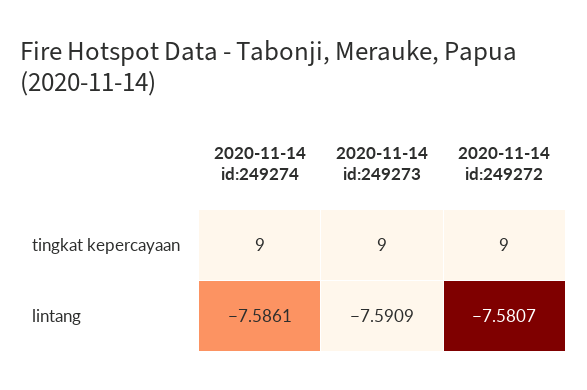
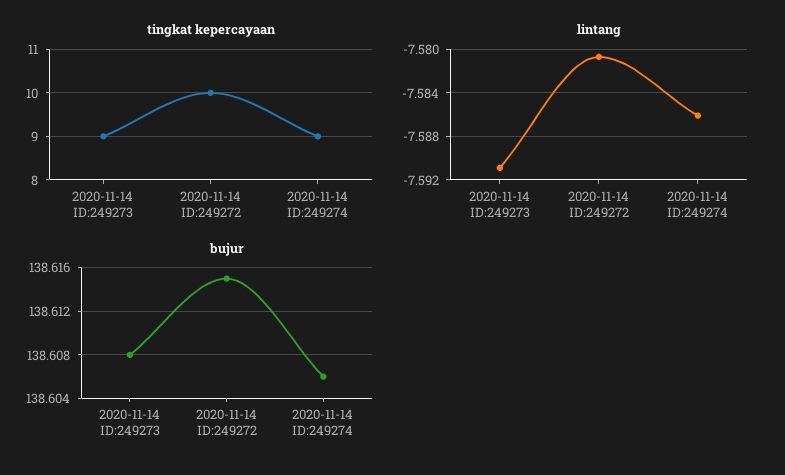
  {
    "tingkat kepercayaan": {
      "2020-11-14 id:249274": 9,
      "2020-11-14 id:249273": 9,
-     "2020-11-14 id:249272": 9
+     "2020-11-14 id:249272": 10
    },
    "lintang": {
      "2020-11-14 id:249274": -7.5861,
      "2020-11-14 id:249273": -7.5909,
      "2020-11-14 id:249272": -7.5807
-   }
+   },
+   "bujur": {
+     "2020-11-14 id:249273": 138.608,
+     "2020-11-14 id:249272": 138.615,
+     "2020-11-14 id:249274": 138.606
+   }
  }

